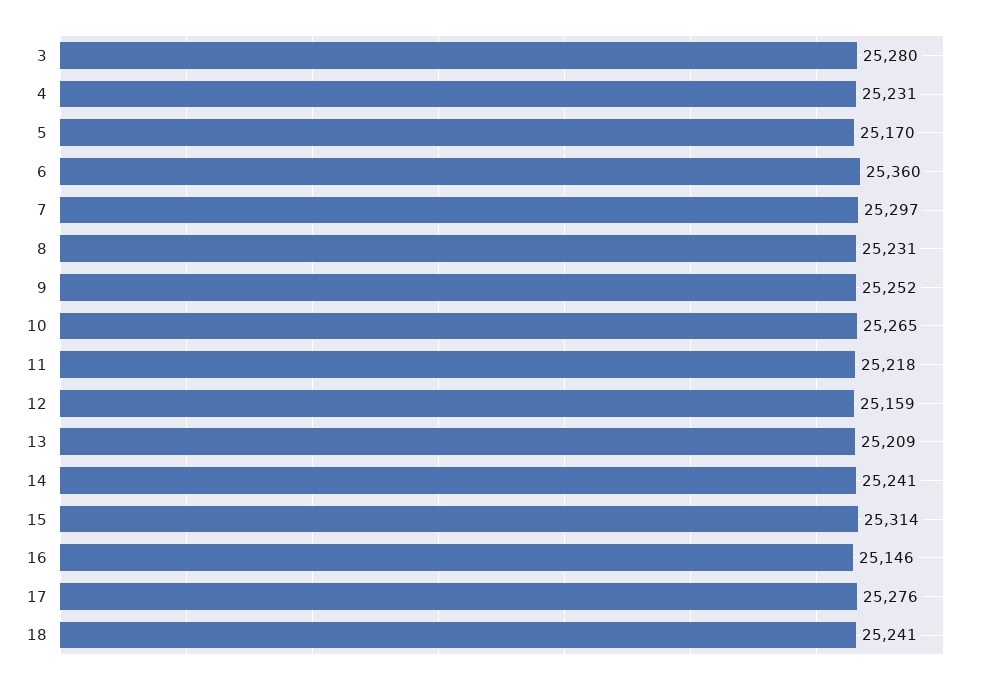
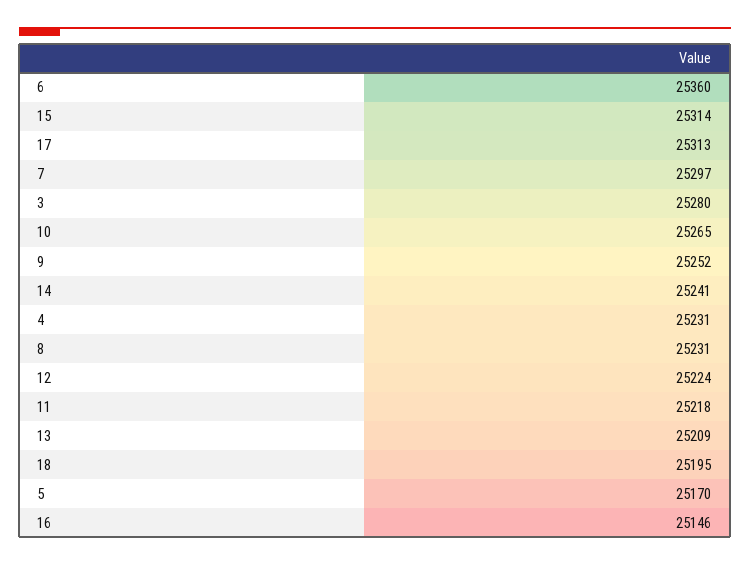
  {
    "3": 25280,
    "4": 25231,
    "5": 25170,
    "6": 25360,
    "7": 25297,
    "8": 25231,
    "9": 25252,
    "10": 25265,
    "11": 25218,
-   "12": 25159,
+   "12": 25224,
    "13": 25209,
    "14": 25241,
    "15": 25314,
    "16": 25146,
-   "17": 25276,
+   "17": 25313,
-   "18": 25241
+   "18": 25195
  }

